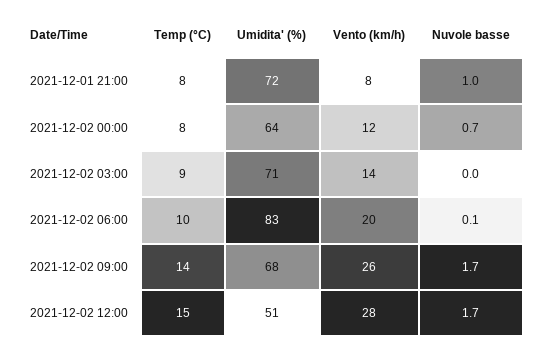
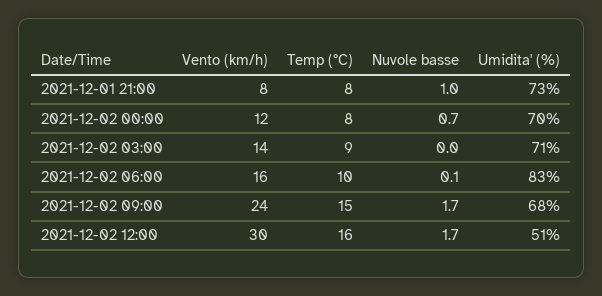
  {
    "Temp (°C)": {
      "2021-12-01 21:00": 8,
      "2021-12-02 00:00": 8,
      "2021-12-02 03:00": 9,
      "2021-12-02 06:00": 10,
-     "2021-12-02 09:00": 14,
+     "2021-12-02 09:00": 15,
-     "2021-12-02 12:00": 15
+     "2021-12-02 12:00": 16
    },
    "Umidita' (%)": {
-     "2021-12-01 21:00": 72,
+     "2021-12-01 21:00": 73,
-     "2021-12-02 00:00": 64,
+     "2021-12-02 00:00": 70,
      "2021-12-02 03:00": 71,
      "2021-12-02 06:00": 83,
      "2021-12-02 09:00": 68,
      "2021-12-02 12:00": 51
    },
    "Vento (km/h)": {
      "2021-12-01 21:00": 8,
      "2021-12-02 00:00": 12,
      "2021-12-02 03:00": 14,
-     "2021-12-02 06:00": 20,
+     "2021-12-02 06:00": 16,
-     "2021-12-02 09:00": 26,
+     "2021-12-02 09:00": 24,
-     "2021-12-02 12:00": 28
+     "2021-12-02 12:00": 30
    },
    "Nuvole basse": {
      "2021-12-01 21:00": 1,
      "2021-12-02 00:00": 0.7,
      "2021-12-02 03:00": 0,
      "2021-12-02 06:00": 0.1,
      "2021-12-02 09:00": 1.7,
      "2021-12-02 12:00": 1.7
    }
  }

